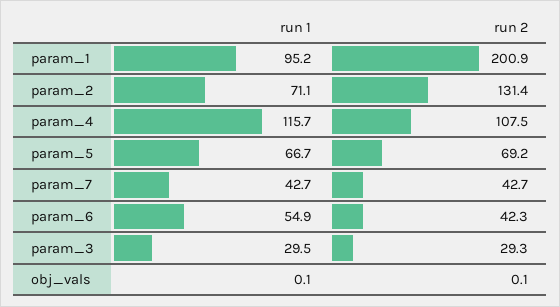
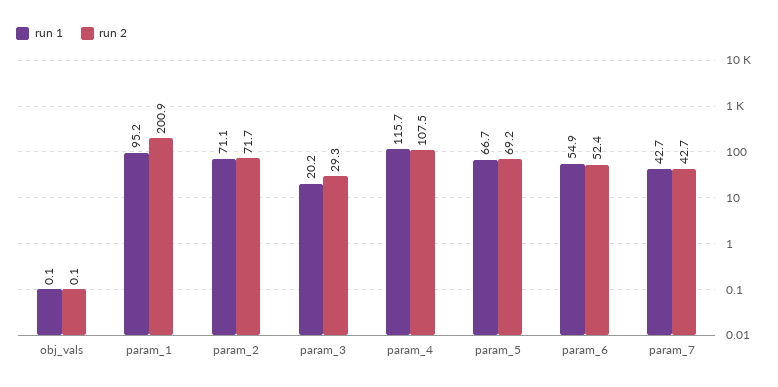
  {
    "run 1": {
      "param_1": 95.2,
      "param_2": 71.1,
      "param_4": 115.7,
      "param_5": 66.7,
      "param_7": 42.7,
      "param_6": 54.9,
-     "param_3": 29.5,
+     "param_3": 20.2,
      "obj_vals": 0.1
    },
    "run 2": {
      "param_1": 200.9,
-     "param_2": 131.4,
+     "param_2": 71.7,
      "param_4": 107.5,
      "param_5": 69.2,
      "param_7": 42.7,
-     "param_6": 42.3,
+     "param_6": 52.4,
      "param_3": 29.3,
      "obj_vals": 0.1
    }
  }

